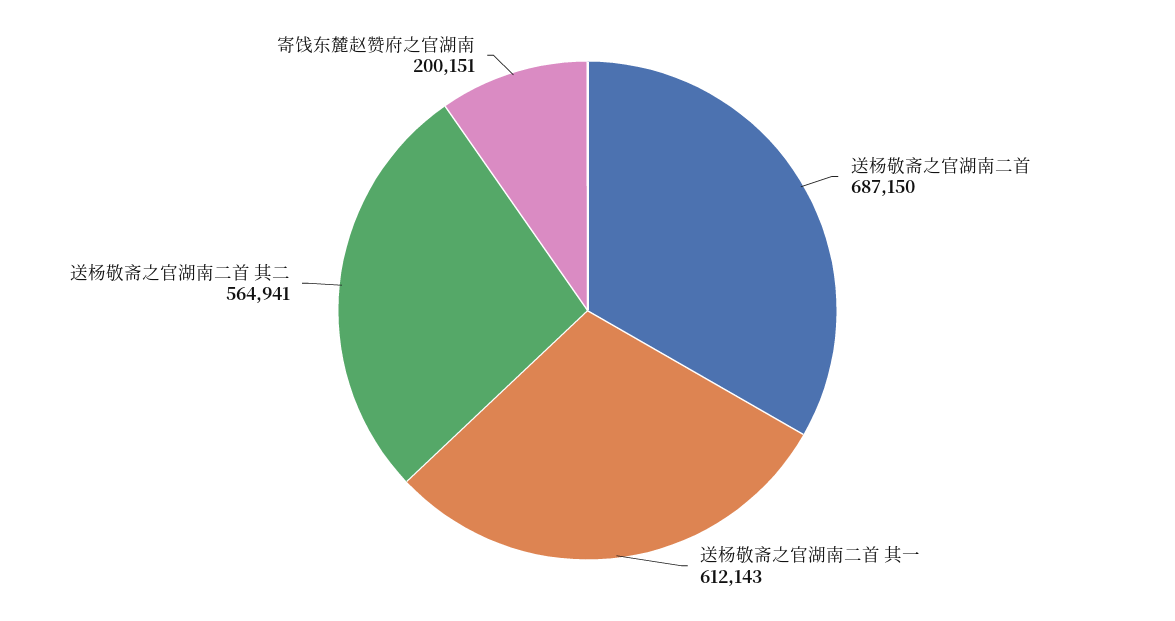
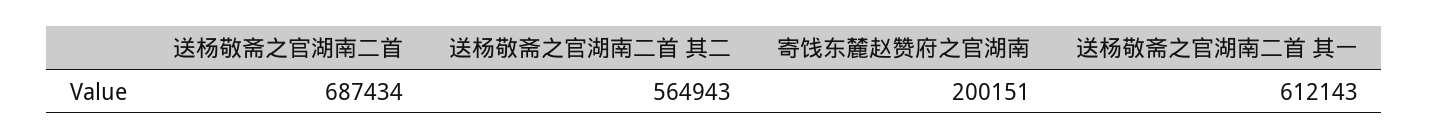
  {
-   "送杨敬斋之官湖南二首": 687150,
+   "送杨敬斋之官湖南二首": 687434,
    "送杨敬斋之官湖南二首 其一": 612143,
-   "送杨敬斋之官湖南二首 其二": 564941,
+   "送杨敬斋之官湖南二首 其二": 564943,
    "寄饯东麓赵赞府之官湖南": 200151
  }

